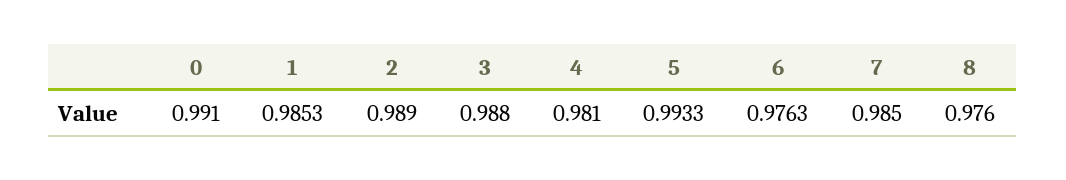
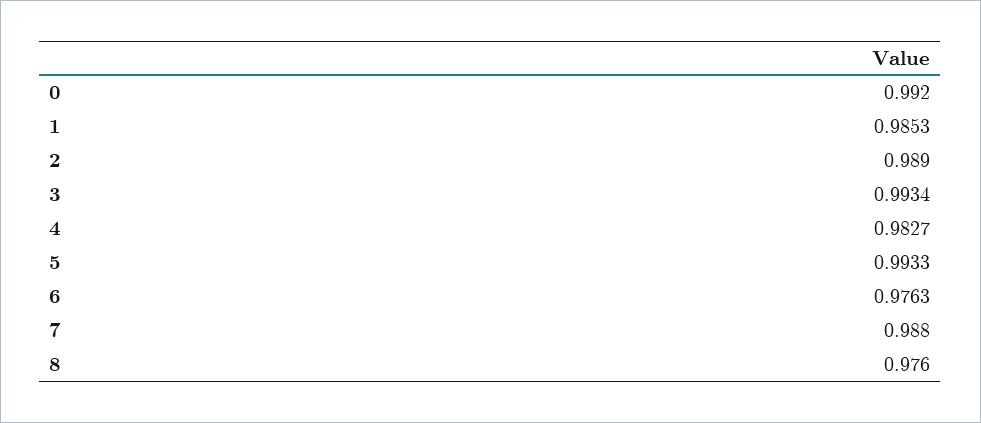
  {
-   "0": 0.991,
+   "0": 0.992,
    "1": 0.9853,
    "2": 0.989,
-   "3": 0.988,
+   "3": 0.9934,
-   "4": 0.981,
+   "4": 0.9827,
    "5": 0.9933,
    "6": 0.9763,
-   "7": 0.985,
+   "7": 0.988,
    "8": 0.976
  }

